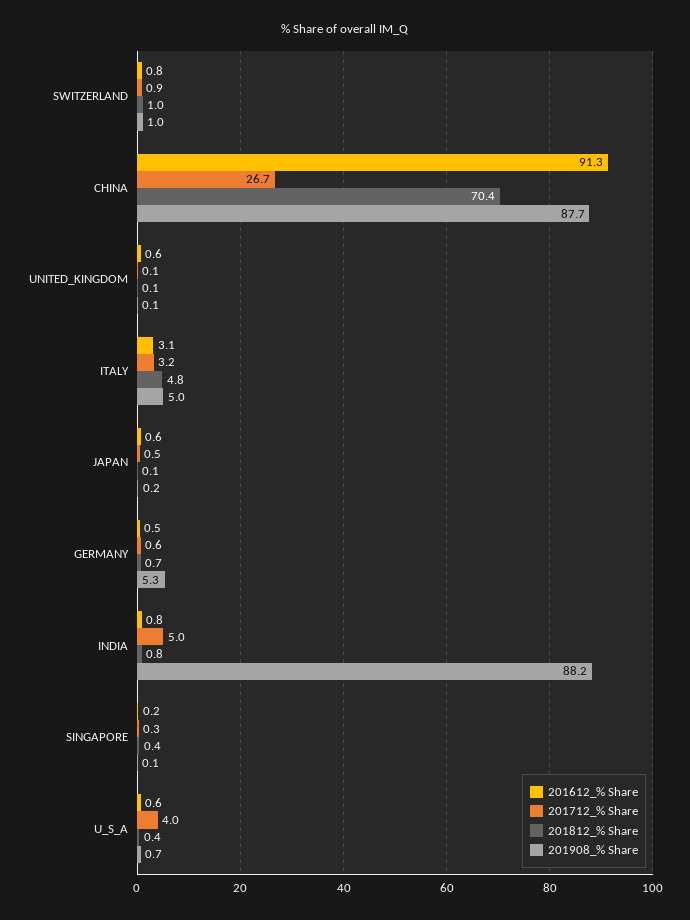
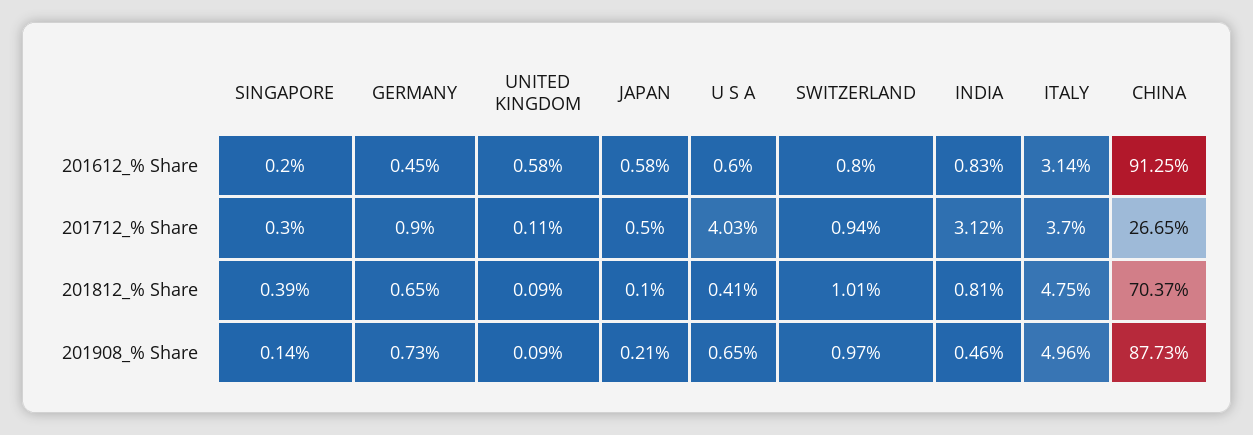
  {
    "201612_% Share": {
      "SWITZERLAND": 0.8,
      "CHINA": 91.25,
      "UNITED_KINGDOM": 0.58,
      "ITALY": 3.14,
      "JAPAN": 0.58,
      "GERMANY": 0.45,
      "INDIA": 0.83,
      "SINGAPORE": 0.2,
      "U_S_A": 0.6
    },
    "201712_% Share": {
      "SWITZERLAND": 0.94,
      "CHINA": 26.65,
      "UNITED_KINGDOM": 0.11,
-     "ITALY": 3.2,
+     "ITALY": 3.7,
      "JAPAN": 0.5,
-     "GERMANY": 0.6,
+     "GERMANY": 0.9,
-     "INDIA": 5,
+     "INDIA": 3.12,
      "SINGAPORE": 0.3,
      "U_S_A": 4.03
    },
    "201812_% Share": {
      "SWITZERLAND": 1.01,
      "CHINA": 70.37,
      "UNITED_KINGDOM": 0.09,
      "ITALY": 4.75,
      "JAPAN": 0.1,
      "GERMANY": 0.65,
      "INDIA": 0.81,
      "SINGAPORE": 0.39,
      "U_S_A": 0.41
    },
    "201908_% Share": {
      "SWITZERLAND": 0.97,
      "CHINA": 87.73,
      "UNITED_KINGDOM": 0.09,
      "ITALY": 4.96,
      "JAPAN": 0.21,
-     "GERMANY": 5.3,
+     "GERMANY": 0.73,
-     "INDIA": 88.2,
+     "INDIA": 0.46,
      "SINGAPORE": 0.14,
      "U_S_A": 0.65
    }
  }

